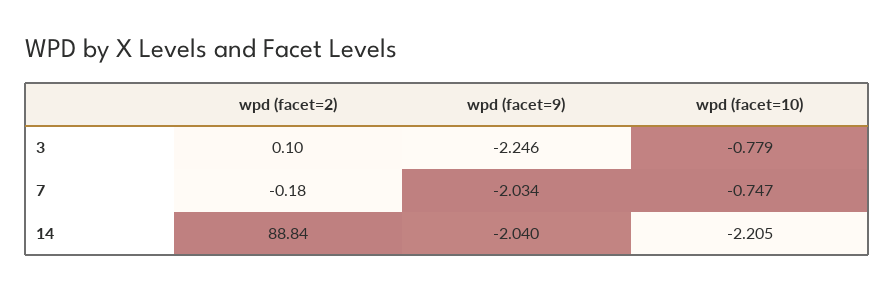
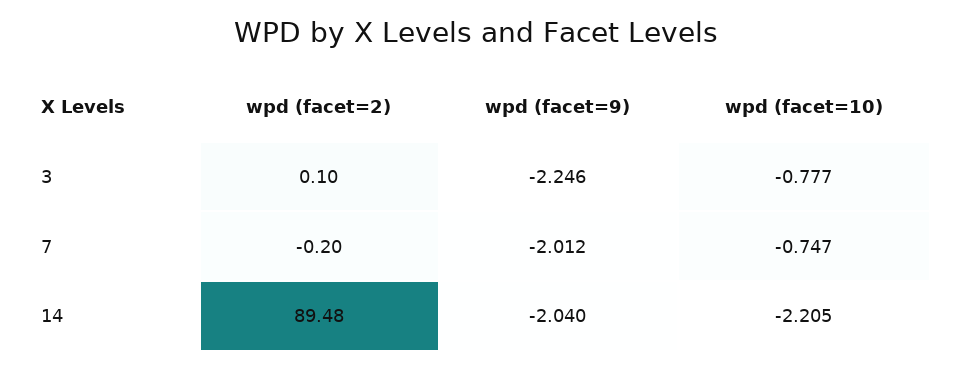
  {
    "wpd (facet=2)": {
      "3": 0.1,
-     "7": -0.18,
+     "7": -0.2,
-     "14": 88.84
+     "14": 89.48
    },
    "wpd (facet=9)": {
      "3": -2.246,
-     "7": -2.034,
+     "7": -2.012,
      "14": -2.04
    },
    "wpd (facet=10)": {
-     "3": -0.779,
+     "3": -0.777,
      "7": -0.747,
      "14": -2.205
    }
  }

